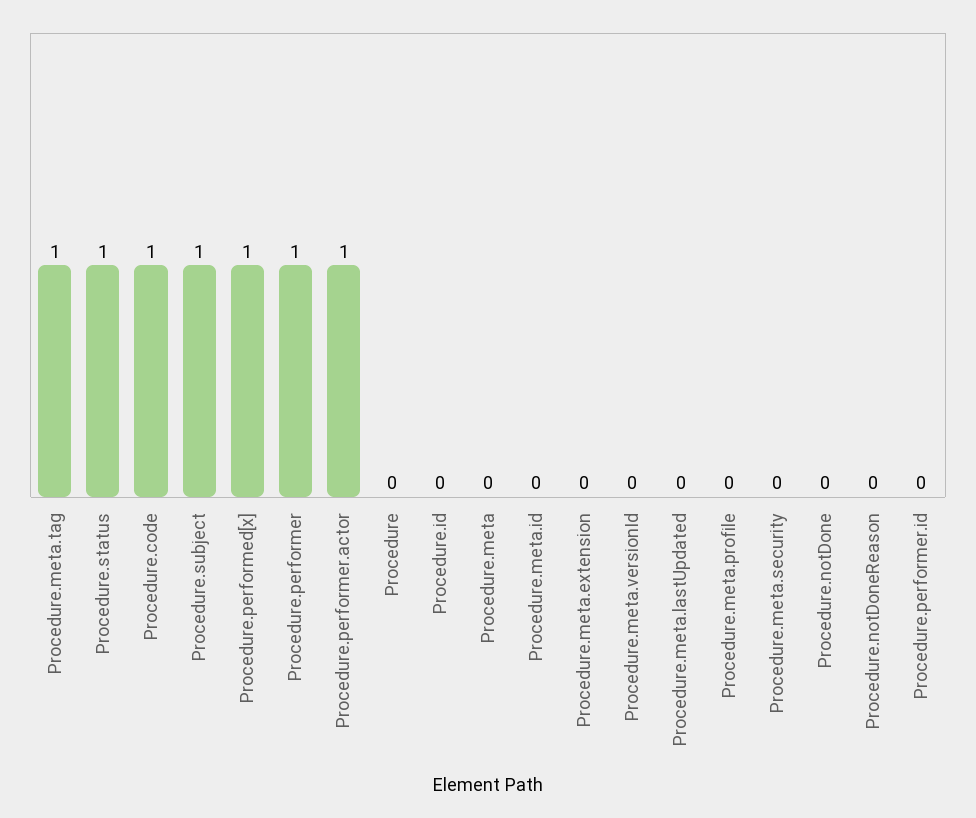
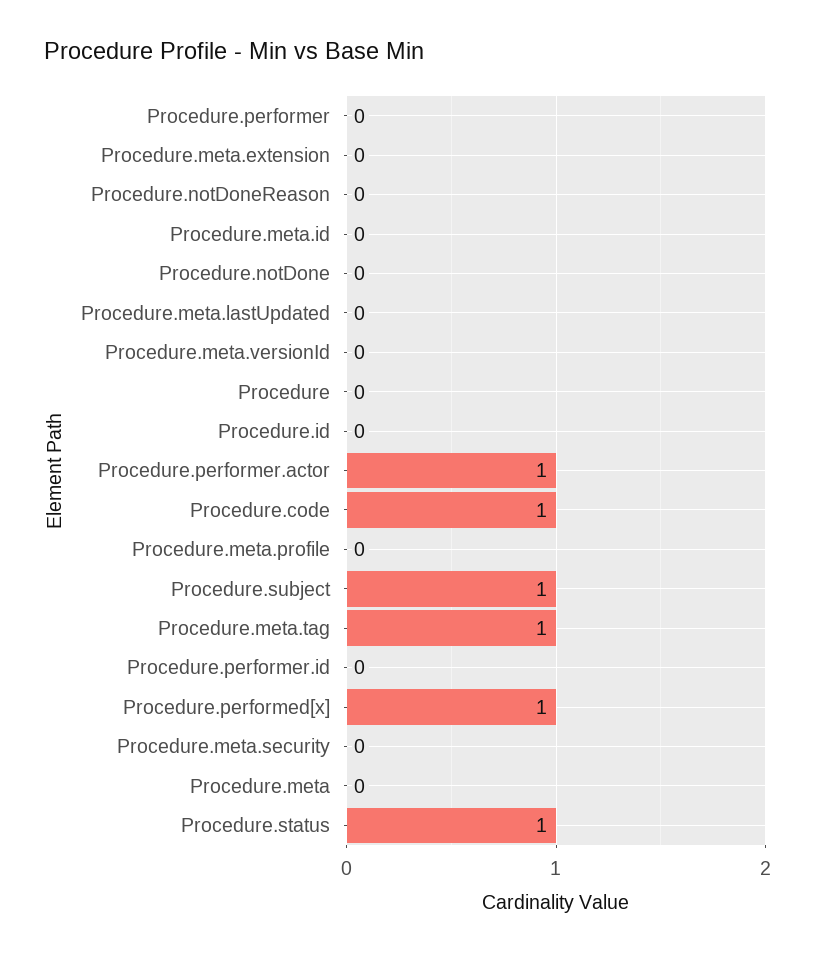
  {
    "Procedure.meta.tag": 1,
    "Procedure.status": 1,
    "Procedure.code": 1,
    "Procedure.subject": 1,
    "Procedure.performed[x]": 1,
-   "Procedure.performer": 1,
+   "Procedure.performer": 0,
    "Procedure.performer.actor": 1,
    "Procedure": 0,
    "Procedure.id": 0,
    "Procedure.meta": 0,
    "Procedure.meta.id": 0,
    "Procedure.meta.extension": 0,
    "Procedure.meta.versionId": 0,
    "Procedure.meta.lastUpdated": 0,
    "Procedure.meta.profile": 0,
    "Procedure.meta.security": 0,
    "Procedure.notDone": 0,
    "Procedure.notDoneReason": 0,
    "Procedure.performer.id": 0
  }

